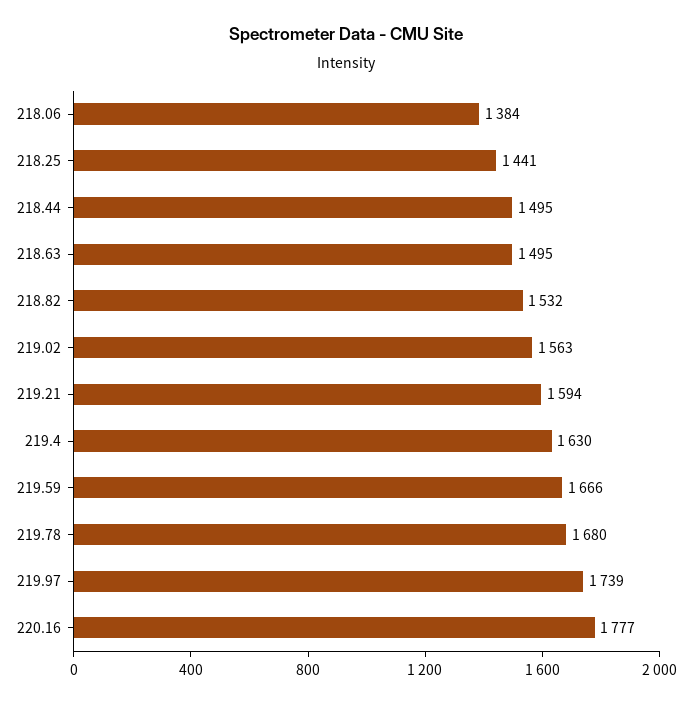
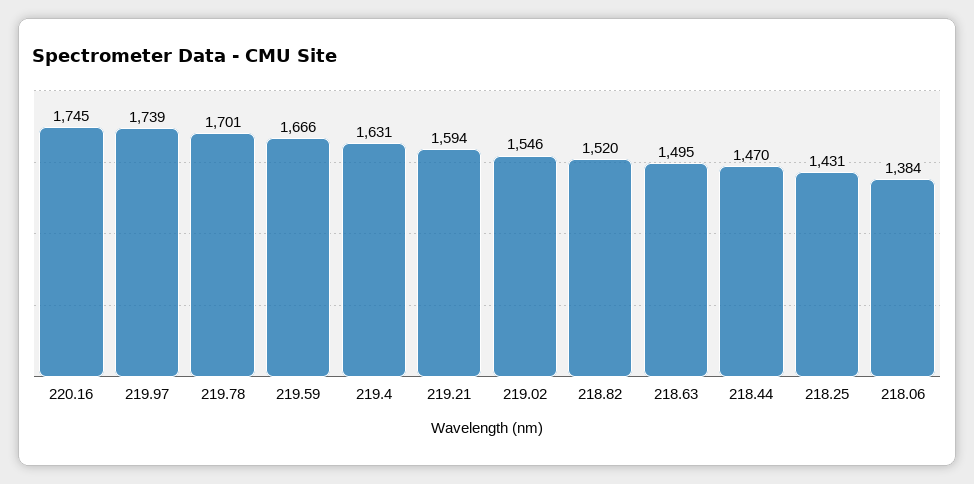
  {
    "218.06": 1384,
-   "218.25": 1441,
+   "218.25": 1431,
-   "218.44": 1495,
+   "218.44": 1470,
    "218.63": 1495,
-   "218.82": 1532,
+   "218.82": 1520,
-   "219.02": 1563,
+   "219.02": 1546,
    "219.21": 1594,
-   "219.4": 1630,
+   "219.4": 1631,
    "219.59": 1666,
-   "219.78": 1680,
+   "219.78": 1701,
    "219.97": 1739,
-   "220.16": 1777
+   "220.16": 1745
  }

